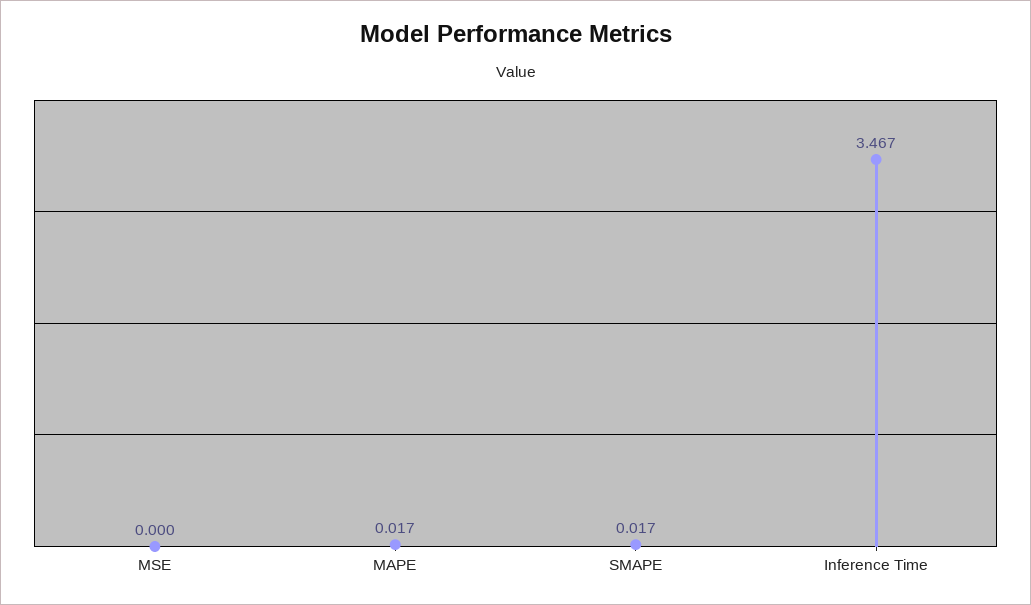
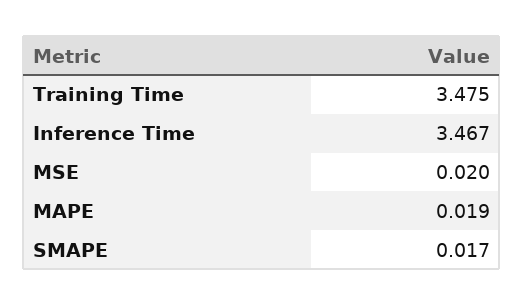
  {
-   "MSE": 0,
+   "MSE": 0.02,
-   "MAPE": 0.017,
+   "MAPE": 0.019,
    "SMAPE": 0.017,
-   "Inference Time": 3.467
+   "Inference Time": 3.467,
+   "Training Time": 3.475
  }

